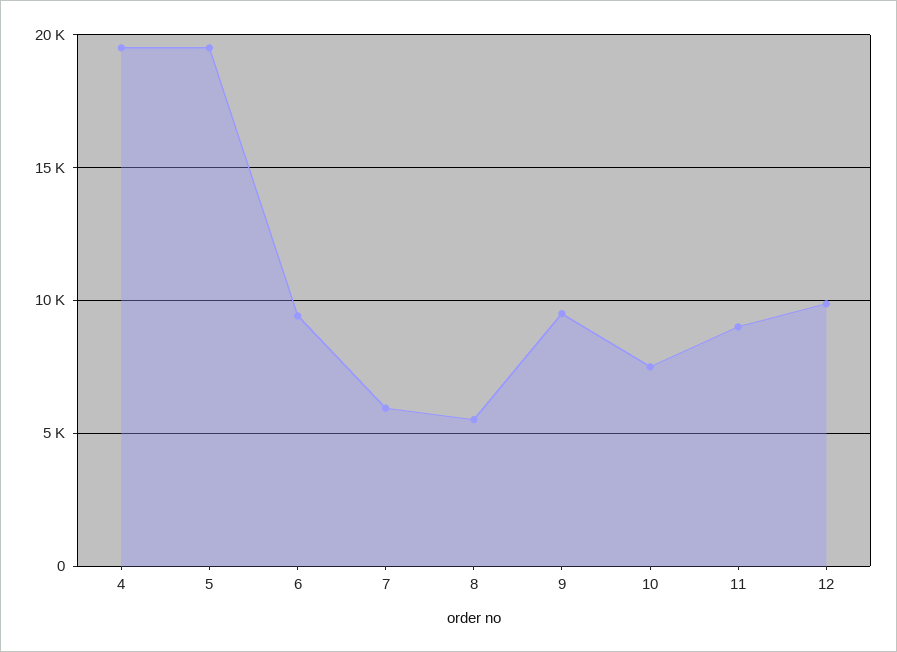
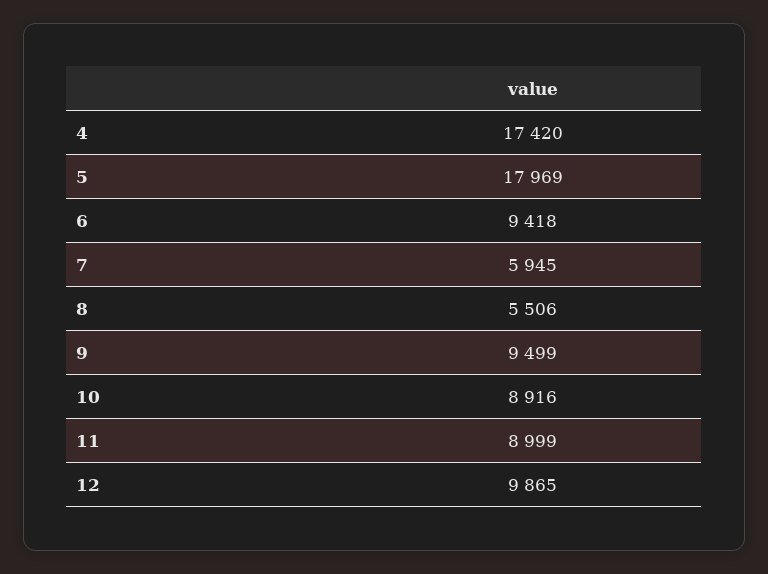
  {
-   "4": 19500,
+   "4": 17420,
-   "5": 19500,
+   "5": 17969,
    "6": 9418,
    "7": 5945,
    "8": 5506,
    "9": 9499,
-   "10": 7500,
+   "10": 8916,
    "11": 8999,
    "12": 9865
  }

